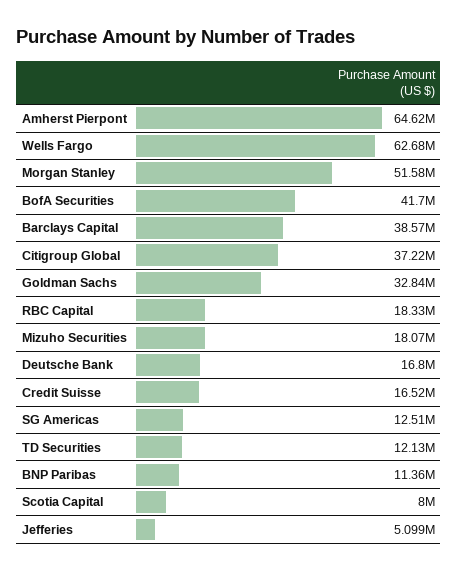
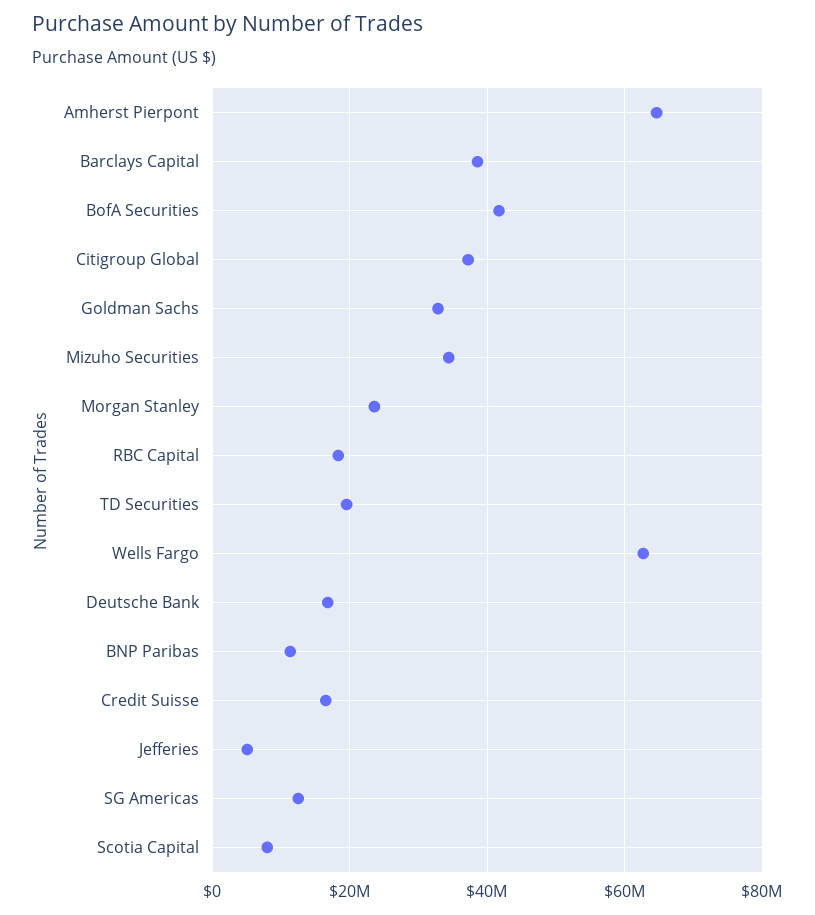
  {
    "Amherst Pierpont": 64620000,
    "Wells Fargo": 62680000,
-   "Morgan Stanley": 51580000,
+   "Morgan Stanley": 24000000,
    "BofA Securities": 41700000,
    "Barclays Capital": 38570000,
    "Citigroup Global": 37220000,
    "Goldman Sachs": 32840000,
    "RBC Capital": 18330000,
-   "Mizuho Securities": 18070000,
+   "Mizuho Securities": 34000000,
    "Deutsche Bank": 16800000,
    "Credit Suisse": 16520000,
    "SG Americas": 12510000,
-   "TD Securities": 12130000,
+   "TD Securities": 20000000,
    "BNP Paribas": 11360000,
    "Scotia Capital": 8000000,
    "Jefferies": 5099000
  }

